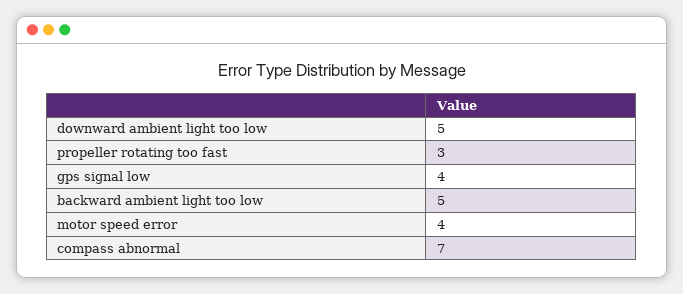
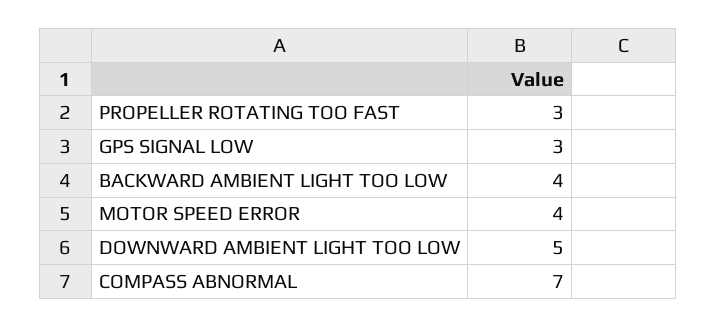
  {
    "downward ambient light too low": 5,
    "propeller rotating too fast": 3,
-   "gps signal low": 4,
+   "gps signal low": 3,
-   "backward ambient light too low": 5,
+   "backward ambient light too low": 4,
    "motor speed error": 4,
    "compass abnormal": 7
  }

